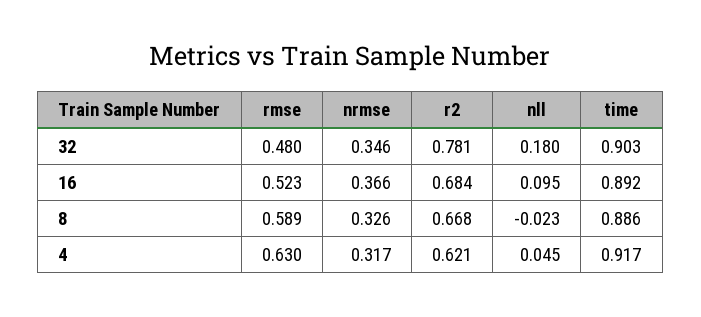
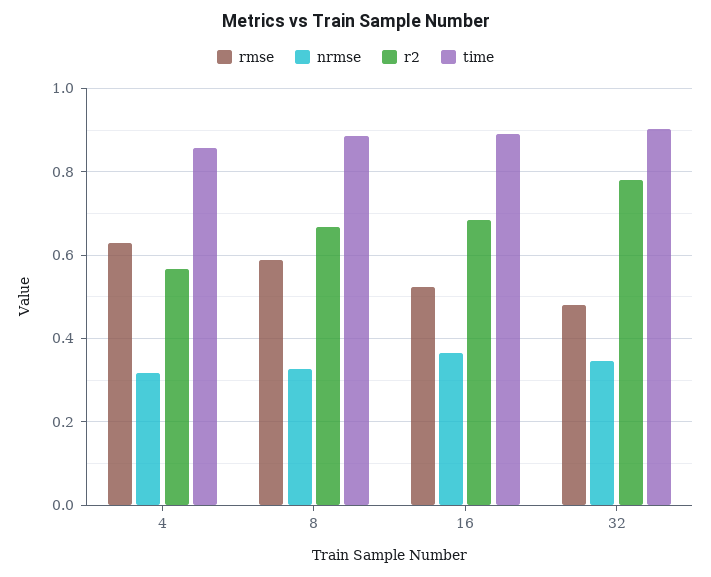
  {
    "rmse": {
      "32": 0.48,
      "16": 0.523,
      "8": 0.589,
      "4": 0.63
    },
    "nrmse": {
      "32": 0.346,
      "16": 0.366,
      "8": 0.326,
      "4": 0.317
    },
    "r2": {
      "32": 0.781,
      "16": 0.684,
      "8": 0.668,
-     "4": 0.621
+     "4": 0.56
    },
-   "nll": {
-     "32": 0.18,
-     "16": 0.095,
-     "8": -0.023,
-     "4": 0.045
-   },
    "time": {
      "32": 0.903,
      "16": 0.892,
      "8": 0.886,
-     "4": 0.917
+     "4": 0.86
    }
  }

